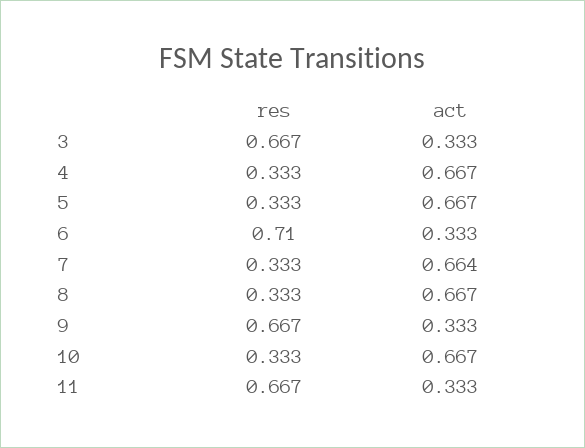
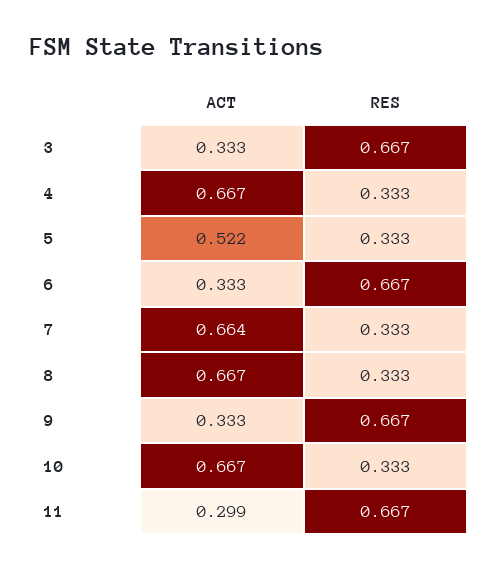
  {
    "res": {
      "3": 0.667,
      "4": 0.333,
      "5": 0.333,
-     "6": 0.71,
+     "6": 0.667,
      "7": 0.333,
      "8": 0.333,
      "9": 0.667,
      "10": 0.333,
      "11": 0.667
    },
    "act": {
      "3": 0.333,
      "4": 0.667,
-     "5": 0.667,
+     "5": 0.522,
      "6": 0.333,
      "7": 0.664,
      "8": 0.667,
      "9": 0.333,
      "10": 0.667,
-     "11": 0.333
+     "11": 0.299
    }
  }

